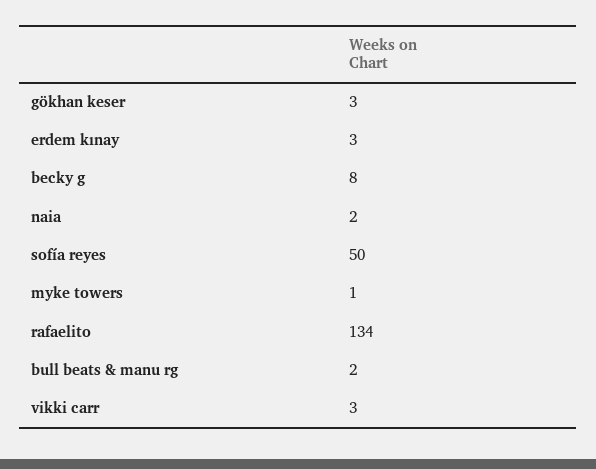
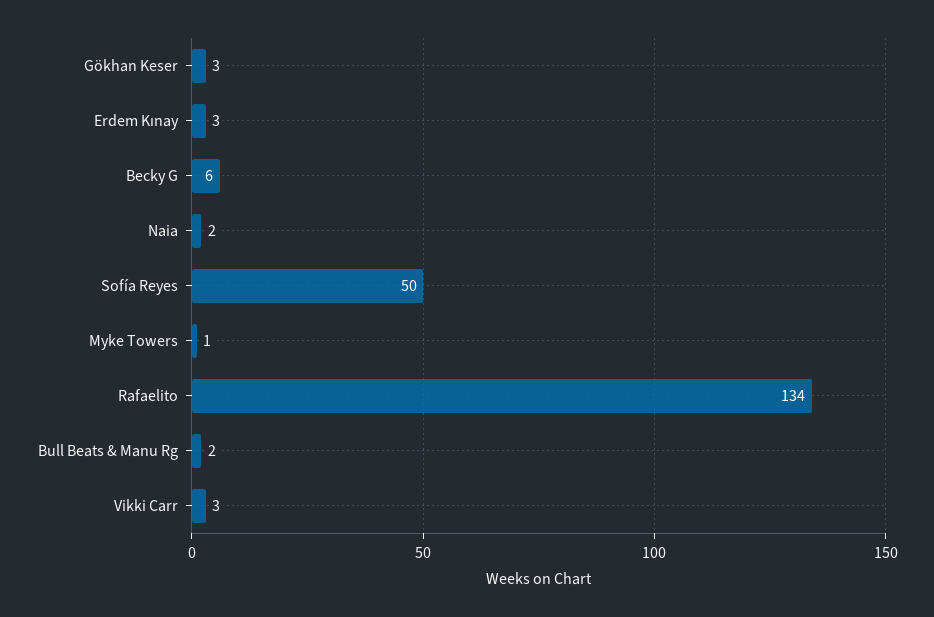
  {
    "gökhan keser": 3,
    "erdem kınay": 3,
-   "becky g": 8,
+   "becky g": 6,
    "naia": 2,
    "sofía reyes": 50,
    "myke towers": 1,
    "rafaelito": 134,
    "bull beats & manu rg": 2,
    "vikki carr": 3
  }

